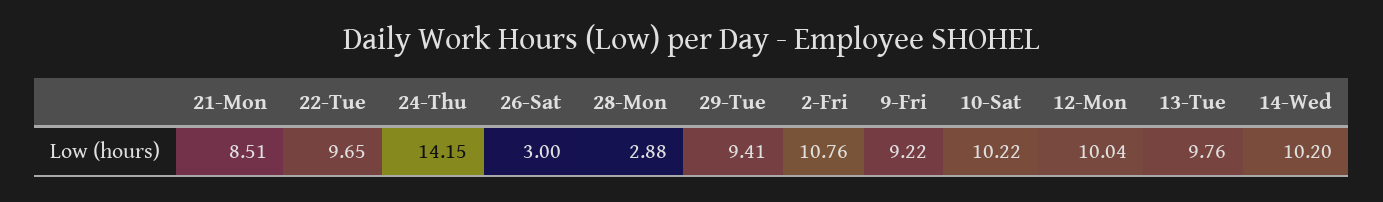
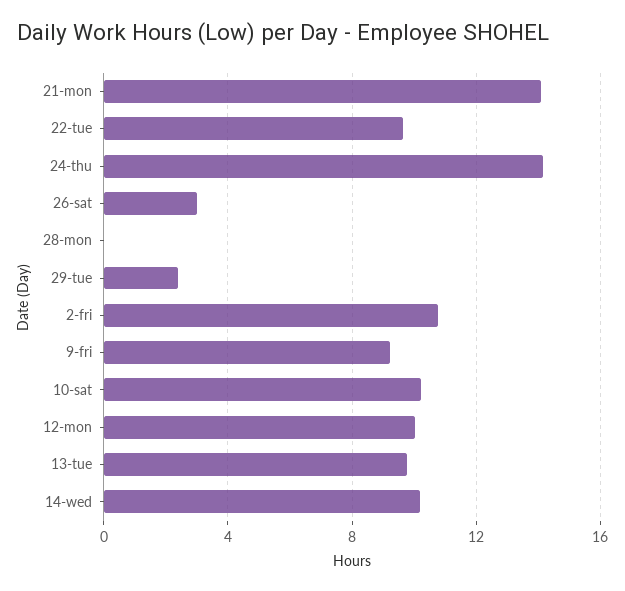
  {
-   "21-Mon": 8.51,
+   "21-Mon": 14,
    "22-Tue": 9.65,
    "24-Thu": 14.15,
    "26-Sat": 3,
-   "28-Mon": 2.88,
+   "28-Mon": 0,
-   "29-Tue": 9.41,
+   "29-Tue": 2.5,
    "2-Fri": 10.76,
    "9-Fri": 9.22,
    "10-Sat": 10.22,
    "12-Mon": 10.04,
    "13-Tue": 9.76,
    "14-Wed": 10.2
  }

